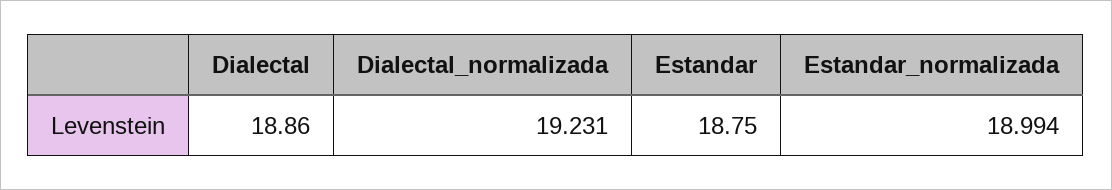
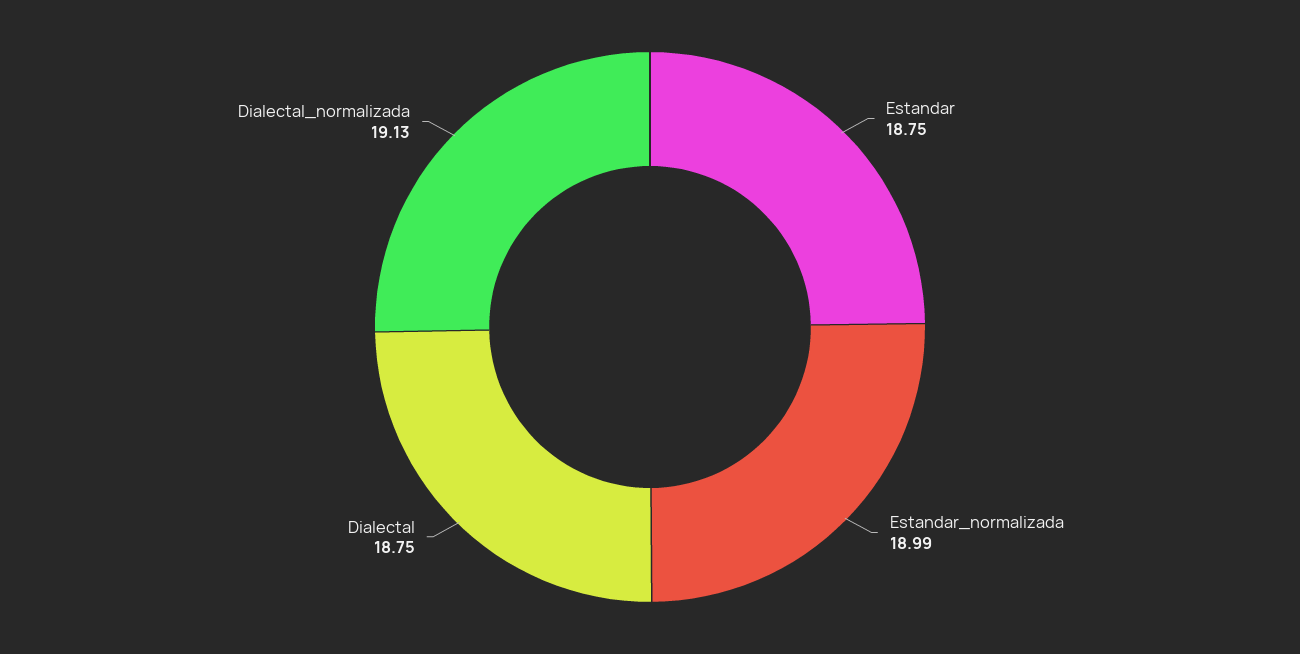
  {
-   "Dialectal": 18.86,
+   "Dialectal": 18.75,
-   "Dialectal_normalizada": 19.231,
+   "Dialectal_normalizada": 19.13,
    "Estandar": 18.75,
    "Estandar_normalizada": 18.994
  }

